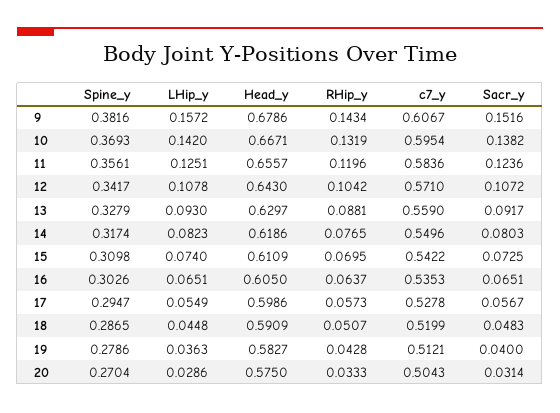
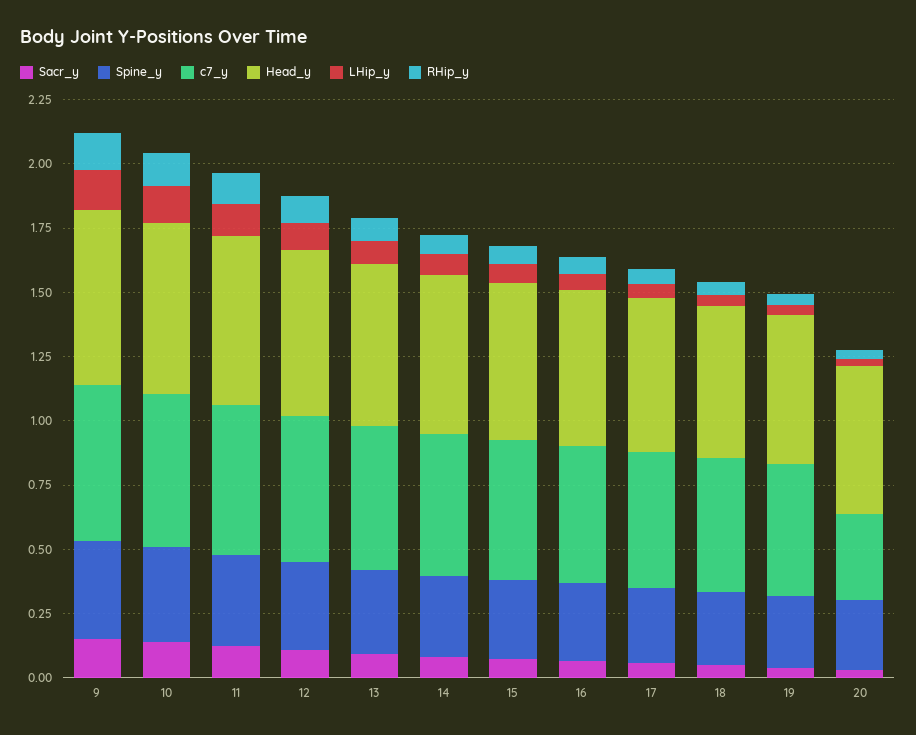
  {
    "Spine_y": {
      "9": 0.3816,
      "10": 0.3693,
      "11": 0.3561,
      "12": 0.3417,
      "13": 0.3279,
      "14": 0.3174,
      "15": 0.3098,
      "16": 0.3026,
      "17": 0.2947,
      "18": 0.2865,
      "19": 0.2786,
      "20": 0.2704
    },
    "LHip_y": {
      "9": 0.1572,
      "10": 0.142,
      "11": 0.1251,
      "12": 0.1078,
      "13": 0.093,
      "14": 0.0823,
      "15": 0.074,
      "16": 0.0651,
      "17": 0.0549,
      "18": 0.0448,
      "19": 0.0363,
      "20": 0.0286
    },
    "Head_y": {
      "9": 0.6786,
      "10": 0.6671,
      "11": 0.6557,
      "12": 0.643,
      "13": 0.6297,
      "14": 0.6186,
      "15": 0.6109,
      "16": 0.605,
      "17": 0.5986,
      "18": 0.5909,
      "19": 0.5827,
      "20": 0.575
    },
    "RHip_y": {
      "9": 0.1434,
      "10": 0.1319,
      "11": 0.1196,
      "12": 0.1042,
      "13": 0.0881,
      "14": 0.0765,
      "15": 0.0695,
      "16": 0.0637,
      "17": 0.0573,
      "18": 0.0507,
      "19": 0.0428,
      "20": 0.0333
    },
    "c7_y": {
      "9": 0.6067,
      "10": 0.5954,
      "11": 0.5836,
      "12": 0.571,
      "13": 0.559,
      "14": 0.5496,
      "15": 0.5422,
      "16": 0.5353,
      "17": 0.5278,
      "18": 0.5199,
      "19": 0.5121,
-     "20": 0.5043
+     "20": 0.35
    },
    "Sacr_y": {
      "9": 0.1516,
      "10": 0.1382,
      "11": 0.1236,
      "12": 0.1072,
      "13": 0.0917,
      "14": 0.0803,
      "15": 0.0725,
      "16": 0.0651,
      "17": 0.0567,
      "18": 0.0483,
      "19": 0.04,
      "20": 0.0314
    }
  }

